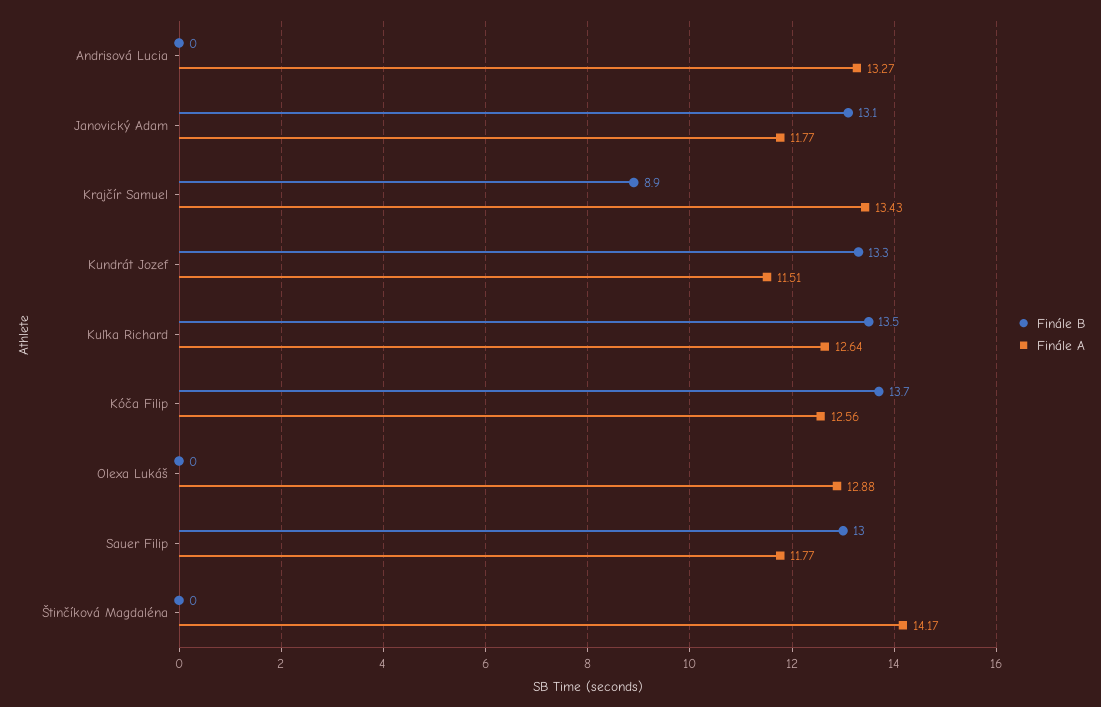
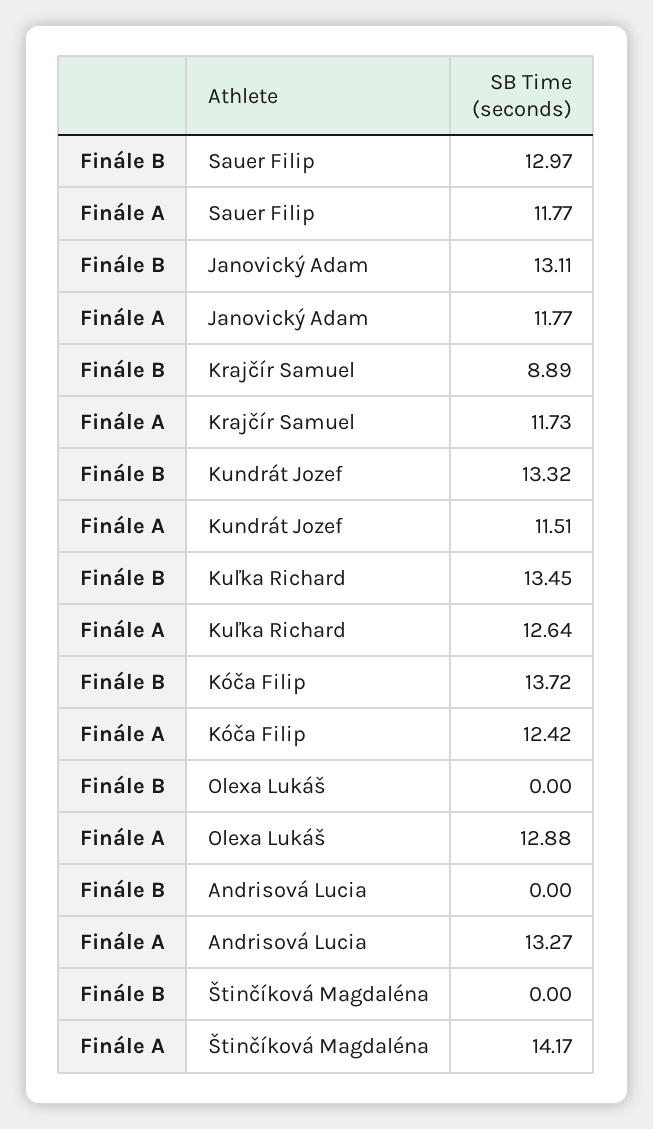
  {
    "Finále B": {
      "Andrisová Lucia": 0,
      "Janovický Adam": 13.11,
      "Krajčír Samuel": 8.89,
      "Kundrát Jozef": 13.32,
      "Kuľka Richard": 13.45,
      "Kóča Filip": 13.72,
      "Olexa Lukáš": 0,
      "Sauer Filip": 12.97,
      "Štinčíková Magdaléna": 0
    },
    "Finále A": {
      "Andrisová Lucia": 13.27,
      "Janovický Adam": 11.77,
-     "Krajčír Samuel": 13.43,
+     "Krajčír Samuel": 11.73,
      "Kundrát Jozef": 11.51,
      "Kuľka Richard": 12.64,
-     "Kóča Filip": 12.56,
+     "Kóča Filip": 12.42,
      "Olexa Lukáš": 12.88,
      "Sauer Filip": 11.77,
      "Štinčíková Magdaléna": 14.17
    }
  }

